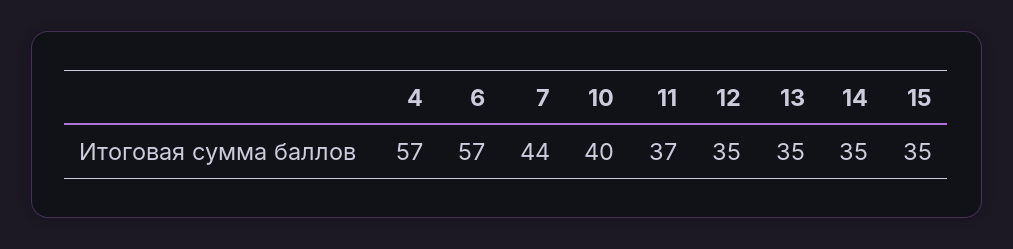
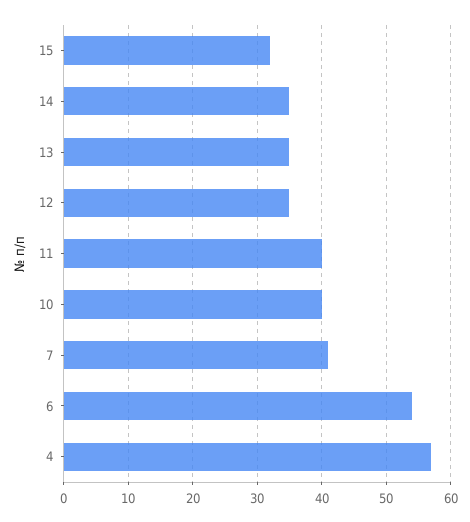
  {
    "4": 57,
-   "6": 57,
+   "6": 54,
-   "7": 44,
+   "7": 41,
    "10": 40,
-   "11": 37,
+   "11": 40,
    "12": 35,
    "13": 35,
    "14": 35,
-   "15": 35
+   "15": 32
  }

